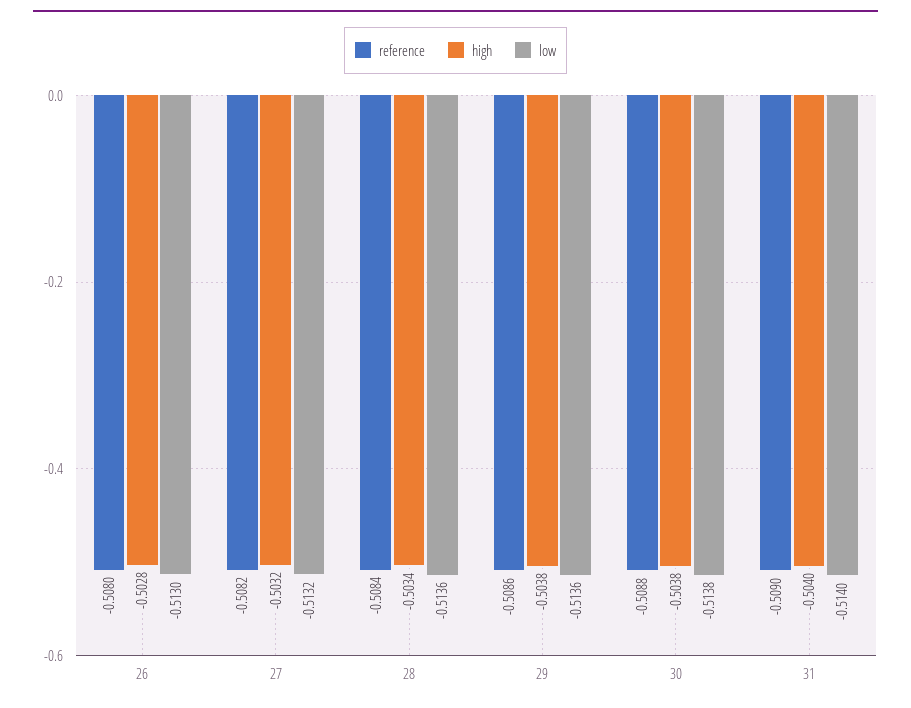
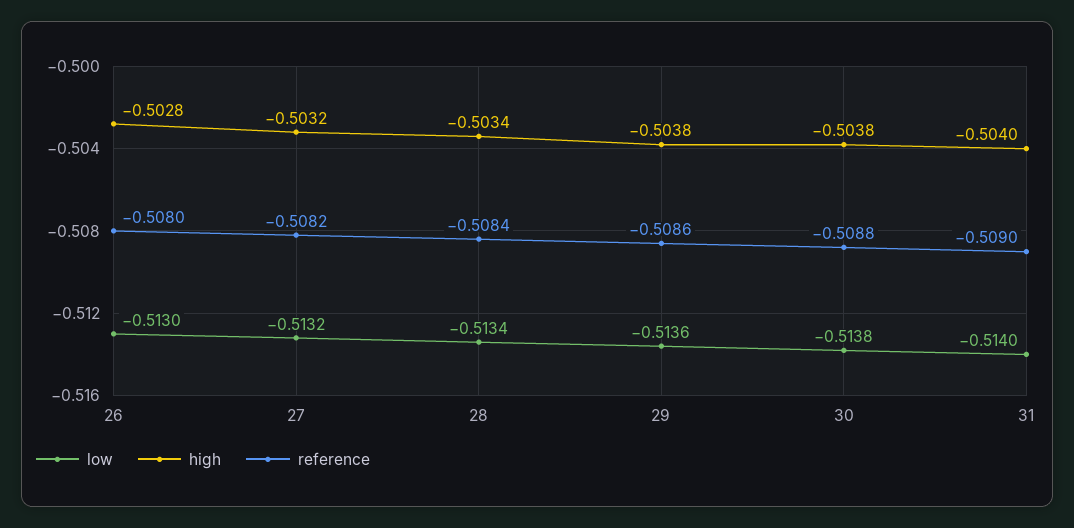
  {
    "reference": {
      "26": -0.508,
      "27": -0.5082,
      "28": -0.5084,
      "29": -0.5086,
      "30": -0.5088,
      "31": -0.509
    },
    "high": {
      "26": -0.5028,
      "27": -0.5032,
      "28": -0.5034,
      "29": -0.5038,
      "30": -0.5038,
      "31": -0.504
    },
    "low": {
      "26": -0.513,
      "27": -0.5132,
-     "28": -0.5136,
+     "28": -0.5134,
      "29": -0.5136,
      "30": -0.5138,
      "31": -0.514
    }
  }

